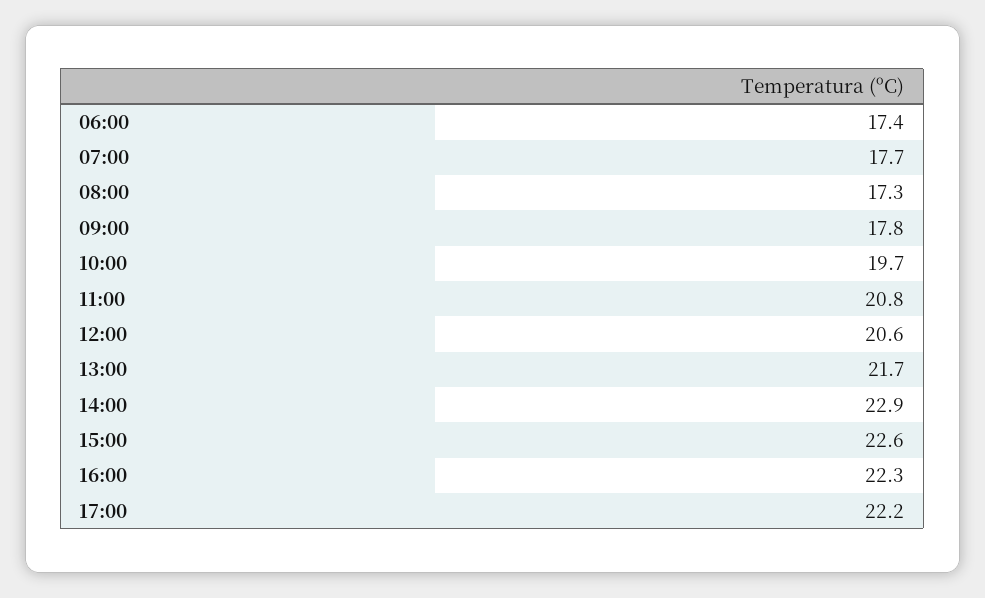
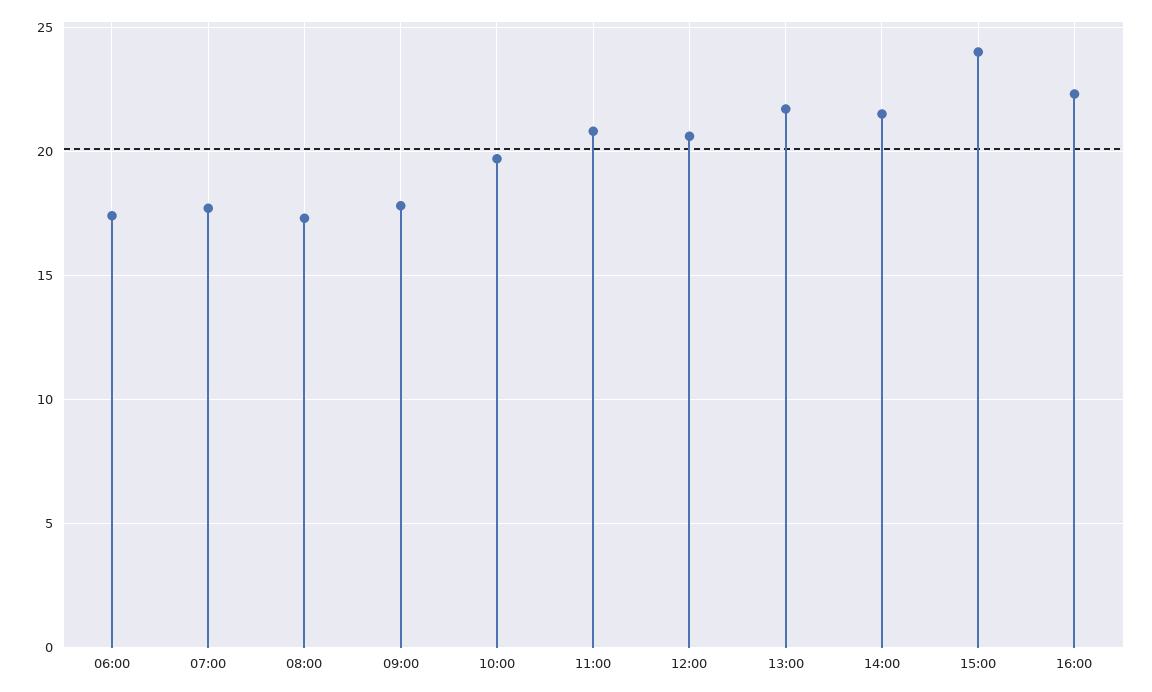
  {
    "06:00": 17.4,
    "07:00": 17.7,
    "08:00": 17.3,
    "09:00": 17.8,
    "10:00": 19.7,
    "11:00": 20.8,
    "12:00": 20.6,
    "13:00": 21.7,
-   "14:00": 22.9,
+   "14:00": 21.5,
-   "15:00": 22.6,
+   "15:00": 24,
-   "16:00": 22.3,
+   "16:00": 22.3
-   "17:00": 22.2
  }

